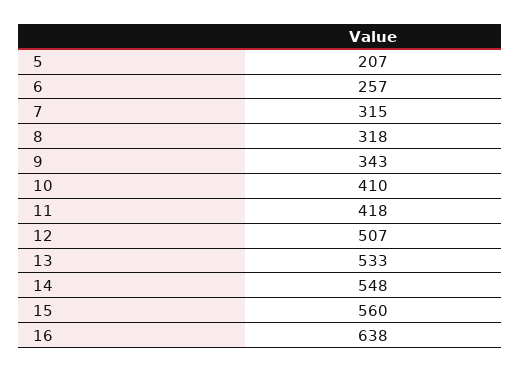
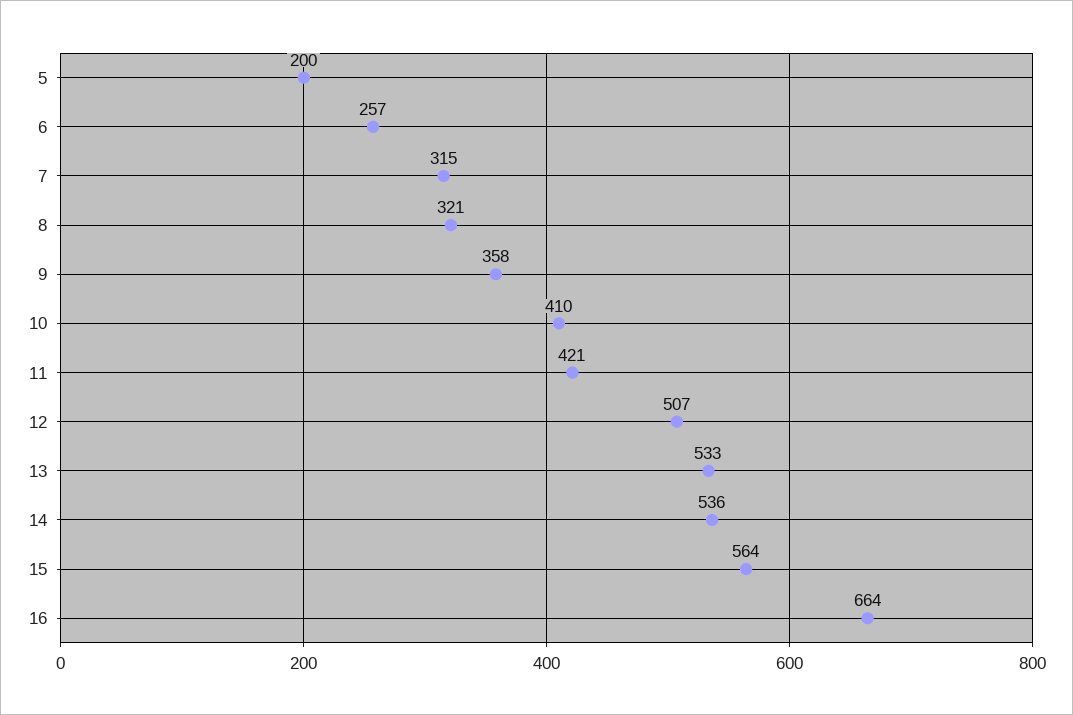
  {
-   "5": 207,
+   "5": 200,
    "6": 257,
    "7": 315,
-   "8": 318,
+   "8": 321,
-   "9": 343,
+   "9": 358,
    "10": 410,
-   "11": 418,
+   "11": 421,
    "12": 507,
    "13": 533,
-   "14": 548,
+   "14": 536,
-   "15": 560,
+   "15": 564,
-   "16": 638
+   "16": 664
  }

